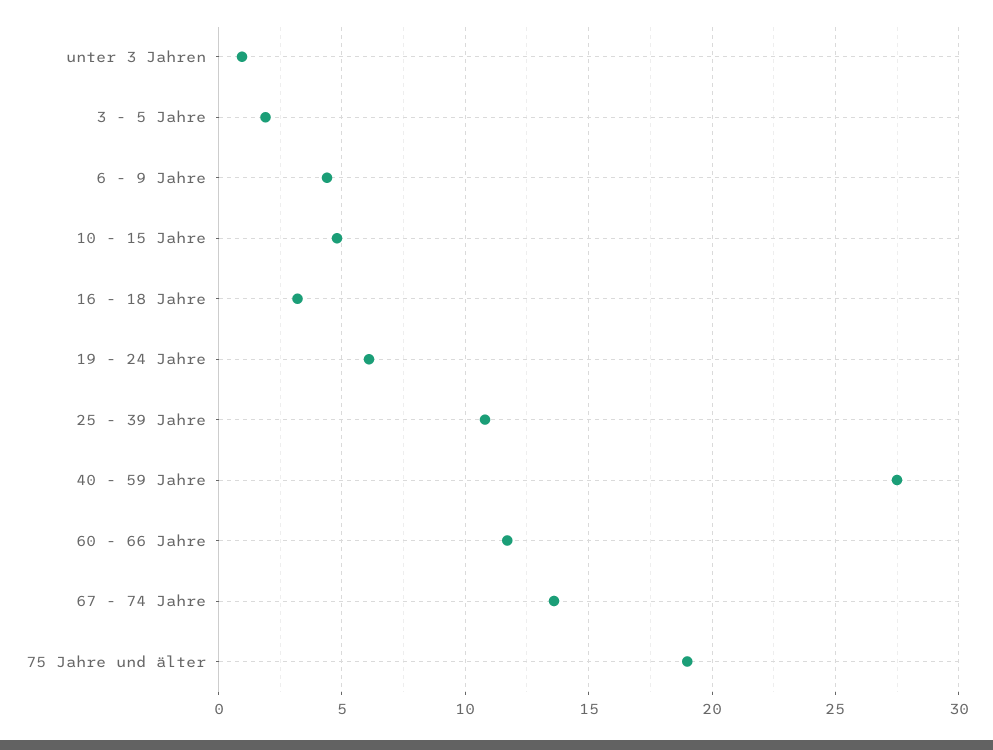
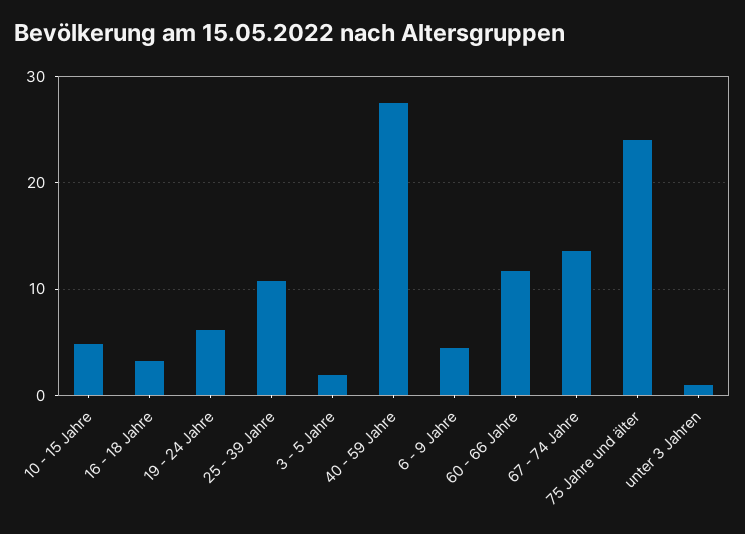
  {
    "unter 3 Jahren": 1,
    "3 - 5 Jahre": 2,
    "6 - 9 Jahre": 4.5,
    "10 - 15 Jahre": 5,
    "16 - 18 Jahre": 3,
    "19 - 24 Jahre": 6,
    "25 - 39 Jahre": 11,
    "40 - 59 Jahre": 27.5,
    "60 - 66 Jahre": 11.5,
    "67 - 74 Jahre": 13.5,
-   "75 Jahre und älter": 19
+   "75 Jahre und älter": 24
  }

